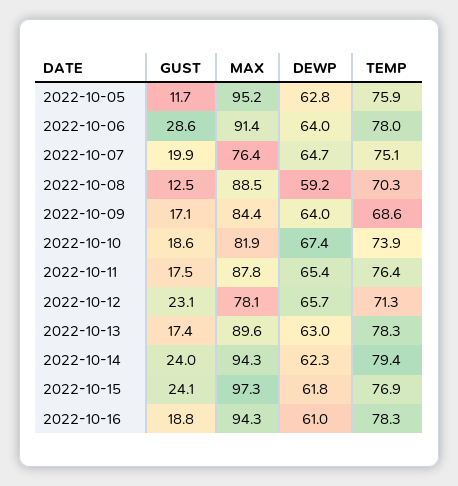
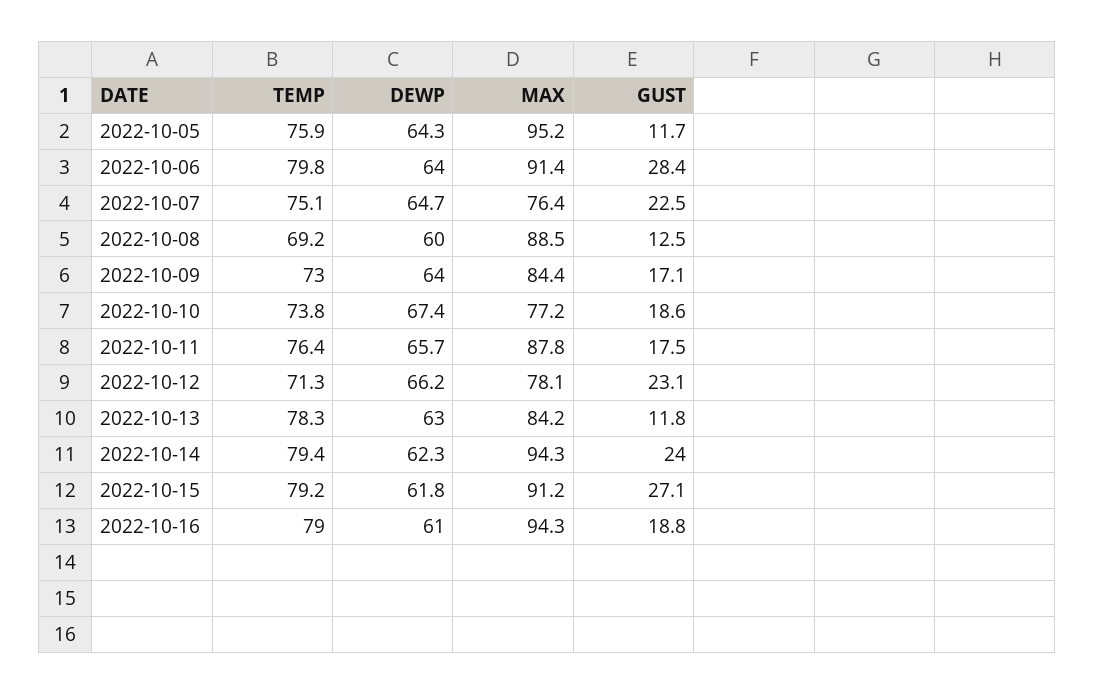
  {
    "GUST": {
      "2022-10-05": 11.7,
-     "2022-10-06": 28.6,
+     "2022-10-06": 28.4,
-     "2022-10-07": 19.9,
+     "2022-10-07": 22.5,
      "2022-10-08": 12.5,
      "2022-10-09": 17.1,
      "2022-10-10": 18.6,
      "2022-10-11": 17.5,
      "2022-10-12": 23.1,
-     "2022-10-13": 17.4,
+     "2022-10-13": 11.8,
      "2022-10-14": 24,
-     "2022-10-15": 24.1,
+     "2022-10-15": 27.1,
      "2022-10-16": 18.8
    },
    "MAX": {
      "2022-10-05": 95.2,
      "2022-10-06": 91.4,
      "2022-10-07": 76.4,
      "2022-10-08": 88.5,
      "2022-10-09": 84.4,
-     "2022-10-10": 81.9,
+     "2022-10-10": 77.2,
      "2022-10-11": 87.8,
      "2022-10-12": 78.1,
-     "2022-10-13": 89.6,
+     "2022-10-13": 84.2,
      "2022-10-14": 94.3,
-     "2022-10-15": 97.3,
+     "2022-10-15": 91.2,
      "2022-10-16": 94.3
    },
    "DEWP": {
-     "2022-10-05": 62.8,
+     "2022-10-05": 64.3,
      "2022-10-06": 64,
      "2022-10-07": 64.7,
-     "2022-10-08": 59.2,
+     "2022-10-08": 60,
      "2022-10-09": 64,
      "2022-10-10": 67.4,
-     "2022-10-11": 65.4,
+     "2022-10-11": 65.7,
-     "2022-10-12": 65.7,
+     "2022-10-12": 66.2,
      "2022-10-13": 63,
      "2022-10-14": 62.3,
      "2022-10-15": 61.8,
      "2022-10-16": 61
    },
    "TEMP": {
      "2022-10-05": 75.9,
-     "2022-10-06": 78,
+     "2022-10-06": 79.8,
      "2022-10-07": 75.1,
-     "2022-10-08": 70.3,
+     "2022-10-08": 69.2,
-     "2022-10-09": 68.6,
+     "2022-10-09": 73,
-     "2022-10-10": 73.9,
+     "2022-10-10": 73.8,
      "2022-10-11": 76.4,
      "2022-10-12": 71.3,
      "2022-10-13": 78.3,
      "2022-10-14": 79.4,
-     "2022-10-15": 76.9,
+     "2022-10-15": 79.2,
-     "2022-10-16": 78.3
+     "2022-10-16": 79
    }
  }

